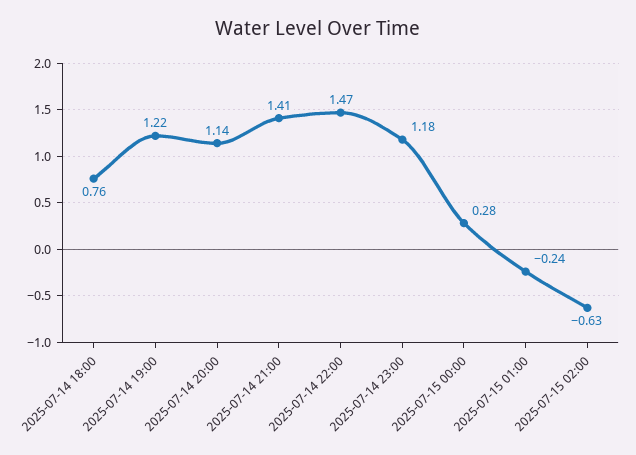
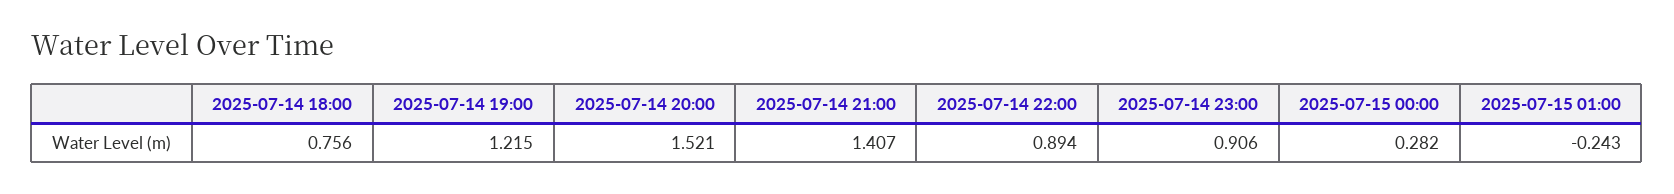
  {
    "2025-07-14 18:00": 0.756,
    "2025-07-14 19:00": 1.215,
-   "2025-07-14 20:00": 1.14,
+   "2025-07-14 20:00": 1.521,
    "2025-07-14 21:00": 1.407,
-   "2025-07-14 22:00": 1.47,
+   "2025-07-14 22:00": 0.894,
-   "2025-07-14 23:00": 1.18,
+   "2025-07-14 23:00": 0.906,
    "2025-07-15 00:00": 0.282,
-   "2025-07-15 01:00": -0.243,
+   "2025-07-15 01:00": -0.243
-   "2025-07-15 02:00": -0.63
  }

